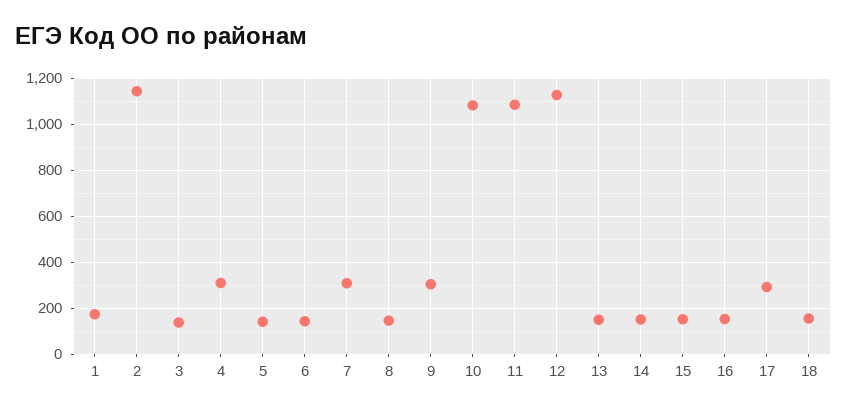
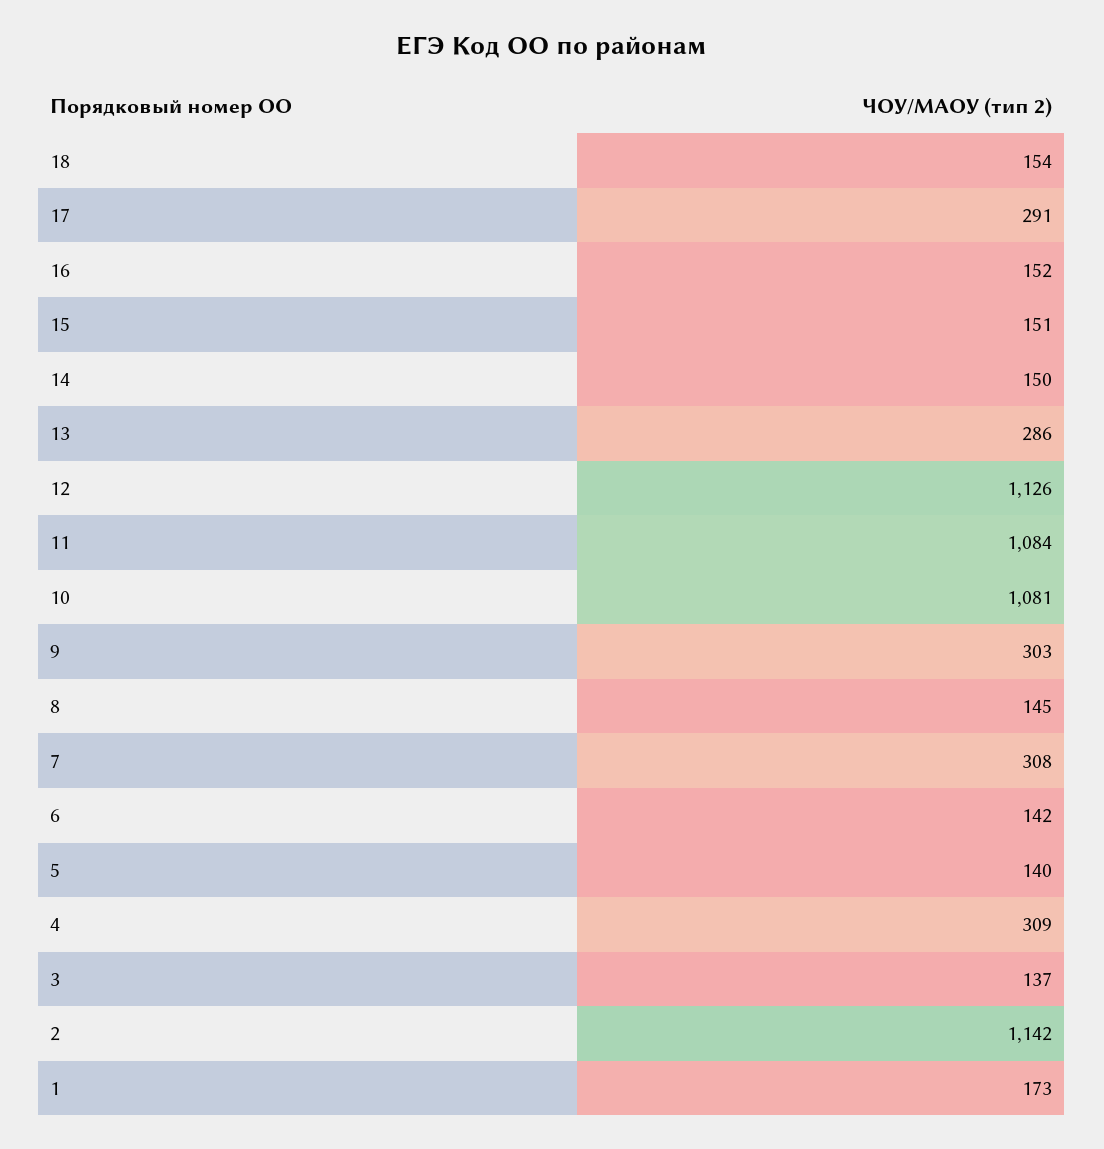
  {
    "1": 173,
    "2": 1142,
    "3": 137,
    "4": 309,
    "5": 140,
    "6": 142,
    "7": 308,
    "8": 145,
    "9": 303,
    "10": 1081,
    "11": 1084,
    "12": 1126,
-   "13": 150,
+   "13": 286,
    "14": 150,
    "15": 151,
    "16": 152,
    "17": 291,
    "18": 154
  }

